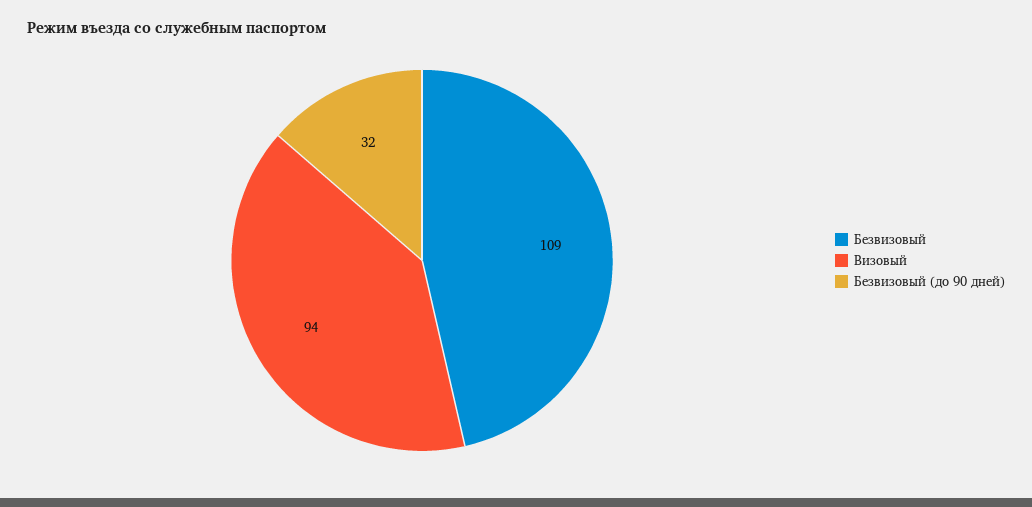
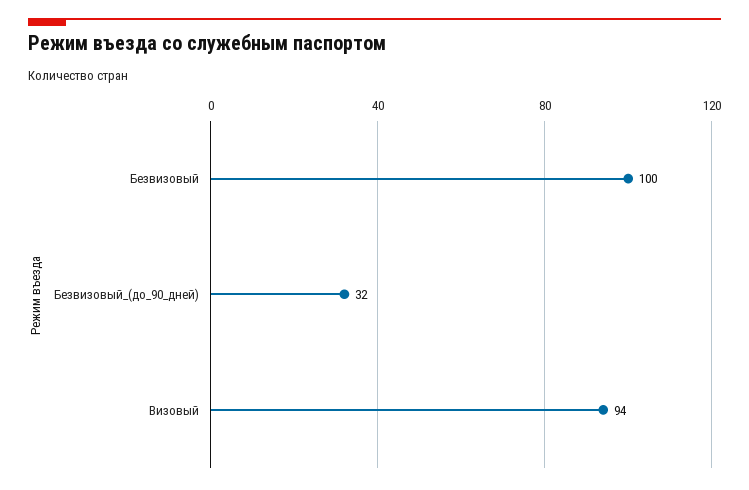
  {
-   "Безвизовый": 109,
+   "Безвизовый": 100,
    "Визовый": 94,
    "Безвизовый (до 90 дней)": 32
  }

